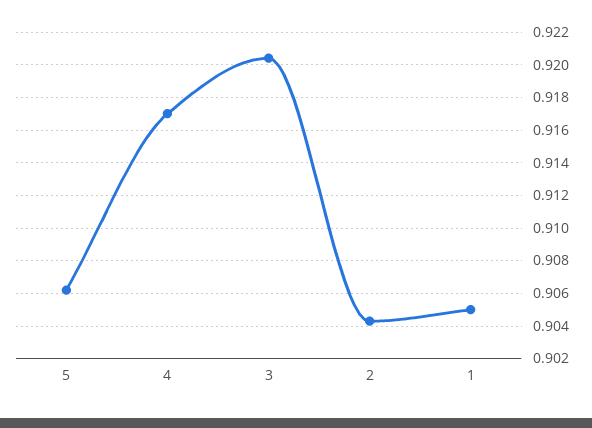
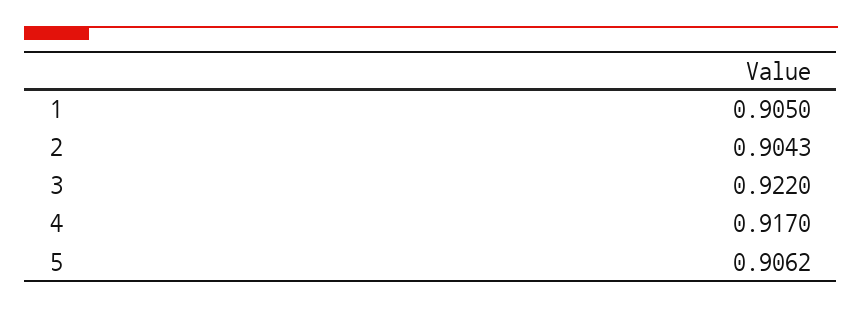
  {
    "5": 0.9062,
    "4": 0.917,
-   "3": 0.9205,
+   "3": 0.922,
    "2": 0.9043,
    "1": 0.905
  }

